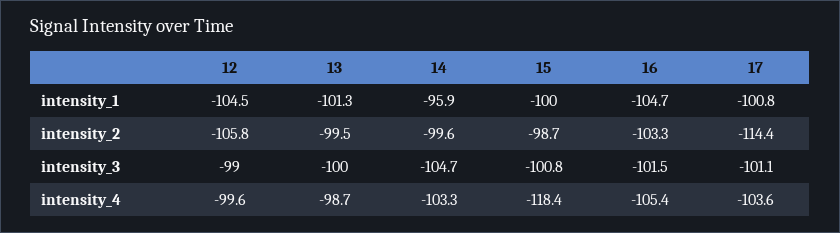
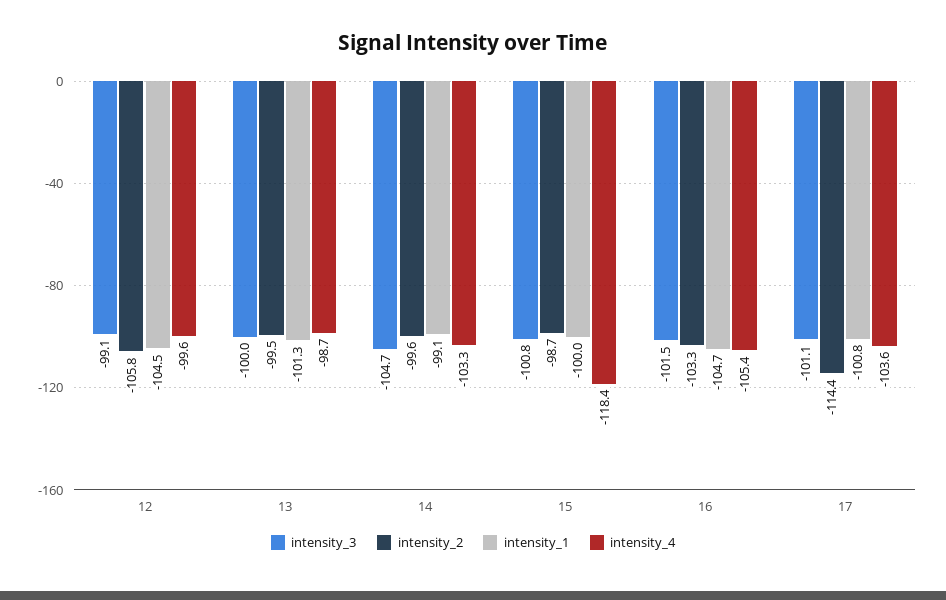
  {
    "intensity_1": {
      "12": -104.5,
      "13": -101.3,
-     "14": -95.9,
+     "14": -99.1,
      "15": -100,
      "16": -104.7,
      "17": -100.8
    },
    "intensity_2": {
      "12": -105.8,
      "13": -99.5,
      "14": -99.6,
      "15": -98.7,
      "16": -103.3,
      "17": -114.4
    },
    "intensity_3": {
-     "12": -99,
+     "12": -99.1,
      "13": -100,
      "14": -104.7,
      "15": -100.8,
      "16": -101.5,
      "17": -101.1
    },
    "intensity_4": {
      "12": -99.6,
      "13": -98.7,
      "14": -103.3,
      "15": -118.4,
      "16": -105.4,
      "17": -103.6
    }
  }

